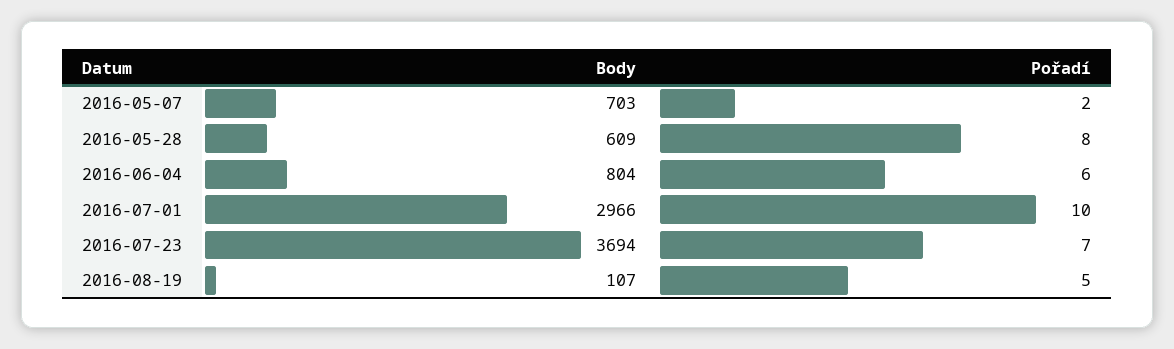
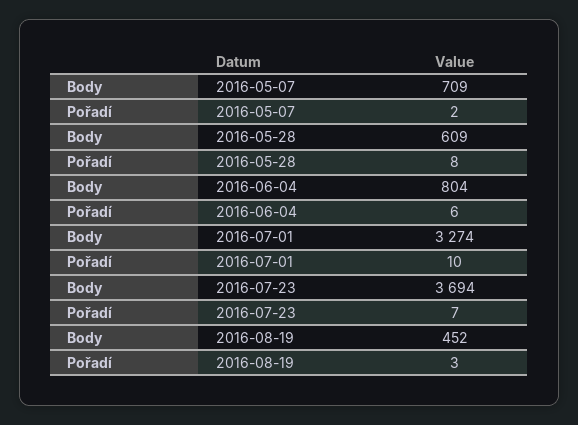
  {
    "Body": {
-     "2016-05-07": 703,
+     "2016-05-07": 709,
      "2016-05-28": 609,
      "2016-06-04": 804,
-     "2016-07-01": 2966,
+     "2016-07-01": 3274,
      "2016-07-23": 3694,
-     "2016-08-19": 107
+     "2016-08-19": 452
    },
    "Pořadí": {
      "2016-05-07": 2,
      "2016-05-28": 8,
      "2016-06-04": 6,
      "2016-07-01": 10,
      "2016-07-23": 7,
-     "2016-08-19": 5
+     "2016-08-19": 3
    }
  }

